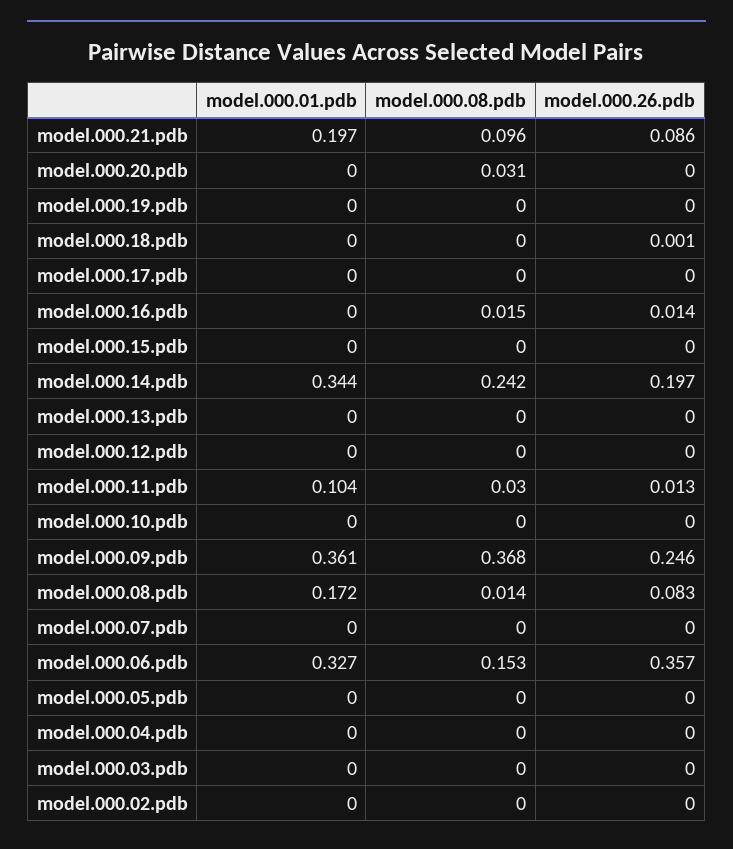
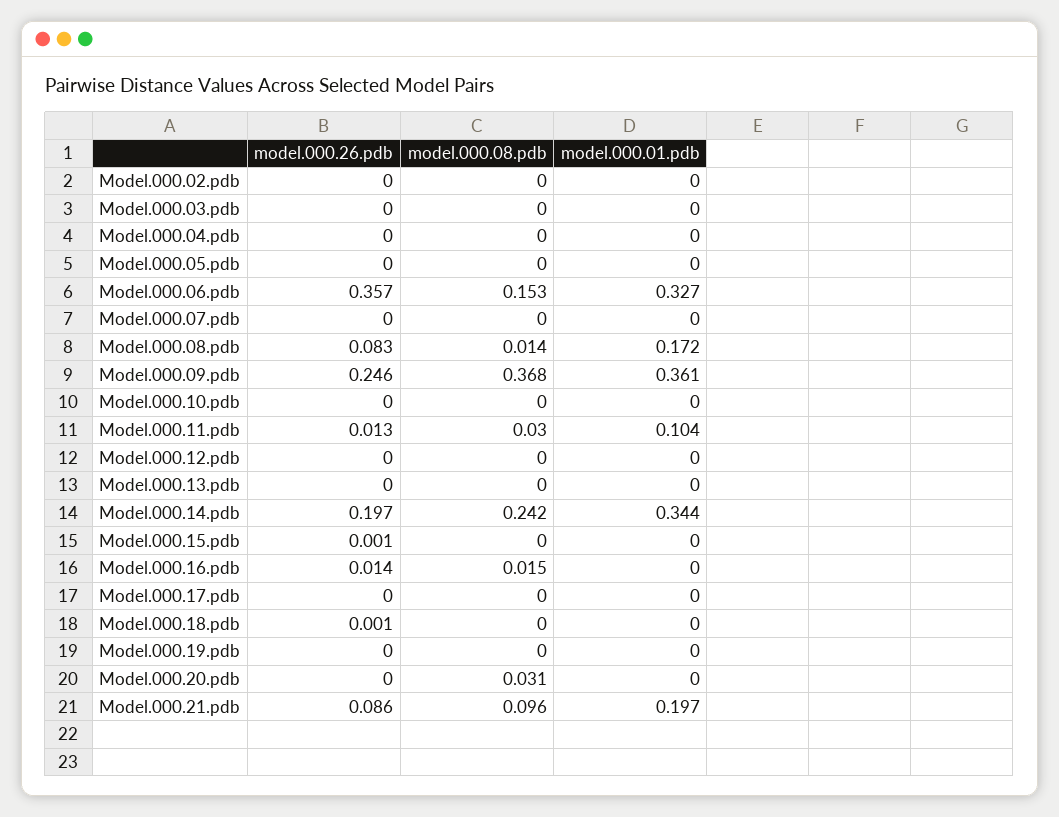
  {
    "model.000.01.pdb": {
      "model.000.21.pdb": 0.197,
      "model.000.20.pdb": 0,
      "model.000.19.pdb": 0,
      "model.000.18.pdb": 0,
      "model.000.17.pdb": 0,
      "model.000.16.pdb": 0,
      "model.000.15.pdb": 0,
      "model.000.14.pdb": 0.344,
      "model.000.13.pdb": 0,
      "model.000.12.pdb": 0,
      "model.000.11.pdb": 0.104,
      "model.000.10.pdb": 0,
      "model.000.09.pdb": 0.361,
      "model.000.08.pdb": 0.172,
      "model.000.07.pdb": 0,
      "model.000.06.pdb": 0.327,
      "model.000.05.pdb": 0,
      "model.000.04.pdb": 0,
      "model.000.03.pdb": 0,
      "model.000.02.pdb": 0
    },
    "model.000.08.pdb": {
      "model.000.21.pdb": 0.096,
      "model.000.20.pdb": 0.031,
      "model.000.19.pdb": 0,
      "model.000.18.pdb": 0,
      "model.000.17.pdb": 0,
      "model.000.16.pdb": 0.015,
      "model.000.15.pdb": 0,
      "model.000.14.pdb": 0.242,
      "model.000.13.pdb": 0,
      "model.000.12.pdb": 0,
      "model.000.11.pdb": 0.03,
      "model.000.10.pdb": 0,
      "model.000.09.pdb": 0.368,
      "model.000.08.pdb": 0.014,
      "model.000.07.pdb": 0,
      "model.000.06.pdb": 0.153,
      "model.000.05.pdb": 0,
      "model.000.04.pdb": 0,
      "model.000.03.pdb": 0,
      "model.000.02.pdb": 0
    },
    "model.000.26.pdb": {
      "model.000.21.pdb": 0.086,
      "model.000.20.pdb": 0,
      "model.000.19.pdb": 0,
      "model.000.18.pdb": 0.001,
      "model.000.17.pdb": 0,
      "model.000.16.pdb": 0.014,
-     "model.000.15.pdb": 0,
+     "model.000.15.pdb": 0.001,
      "model.000.14.pdb": 0.197,
      "model.000.13.pdb": 0,
      "model.000.12.pdb": 0,
      "model.000.11.pdb": 0.013,
      "model.000.10.pdb": 0,
      "model.000.09.pdb": 0.246,
      "model.000.08.pdb": 0.083,
      "model.000.07.pdb": 0,
      "model.000.06.pdb": 0.357,
      "model.000.05.pdb": 0,
      "model.000.04.pdb": 0,
      "model.000.03.pdb": 0,
      "model.000.02.pdb": 0
    }
  }

